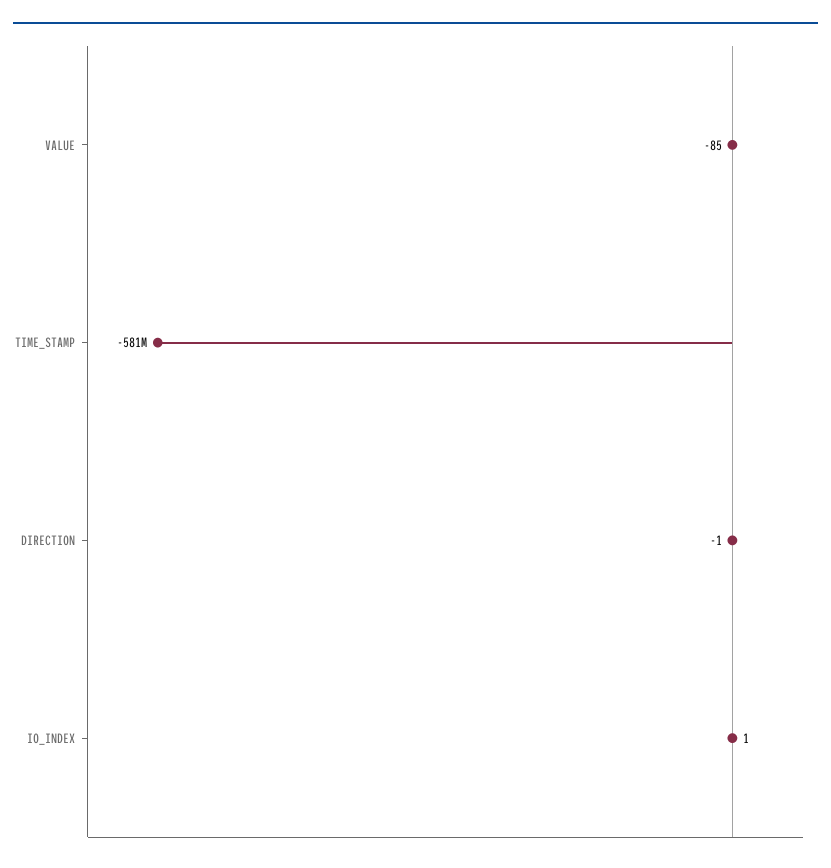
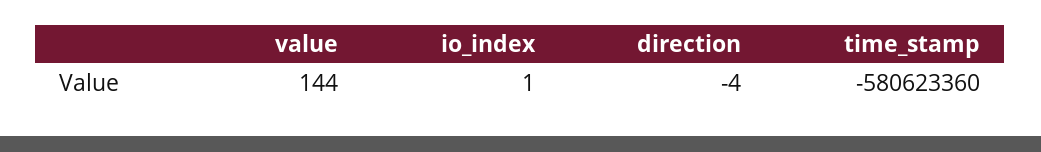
  {
-   "VALUE": -85,
+   "VALUE": 144,
    "TIME_STAMP": -580623360,
-   "DIRECTION": -1,
+   "DIRECTION": -4,
    "IO_INDEX": 1
  }

